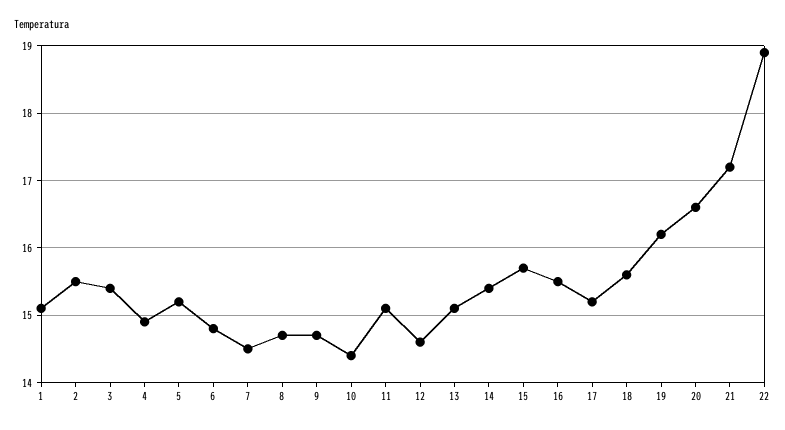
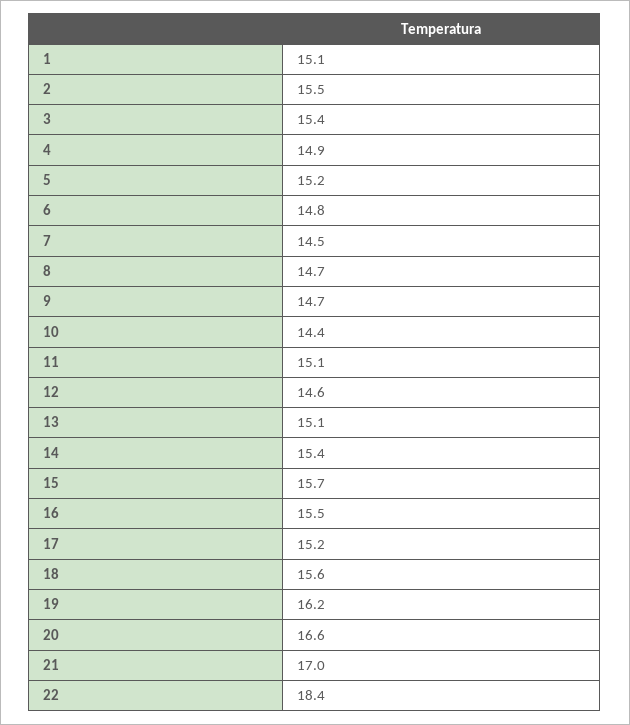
  {
    "1": 15.1,
    "2": 15.5,
    "3": 15.4,
    "4": 14.9,
    "5": 15.2,
    "6": 14.8,
    "7": 14.5,
    "8": 14.7,
    "9": 14.7,
    "10": 14.4,
    "11": 15.1,
    "12": 14.6,
    "13": 15.1,
    "14": 15.4,
    "15": 15.7,
    "16": 15.5,
    "17": 15.2,
    "18": 15.6,
    "19": 16.2,
    "20": 16.6,
-   "21": 17.2,
+   "21": 17,
-   "22": 18.9
+   "22": 18.4
  }

